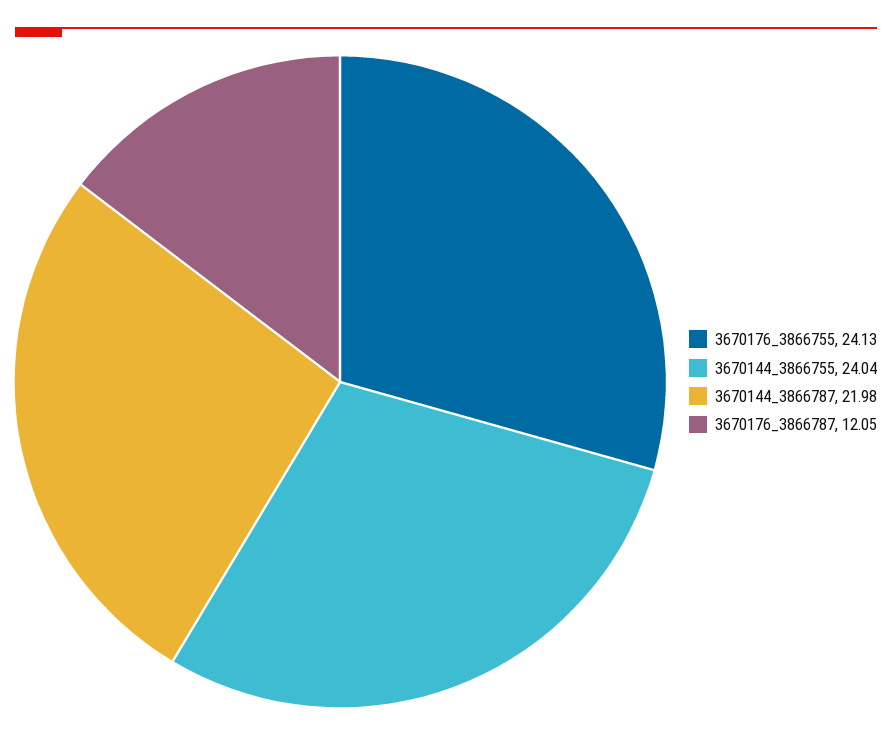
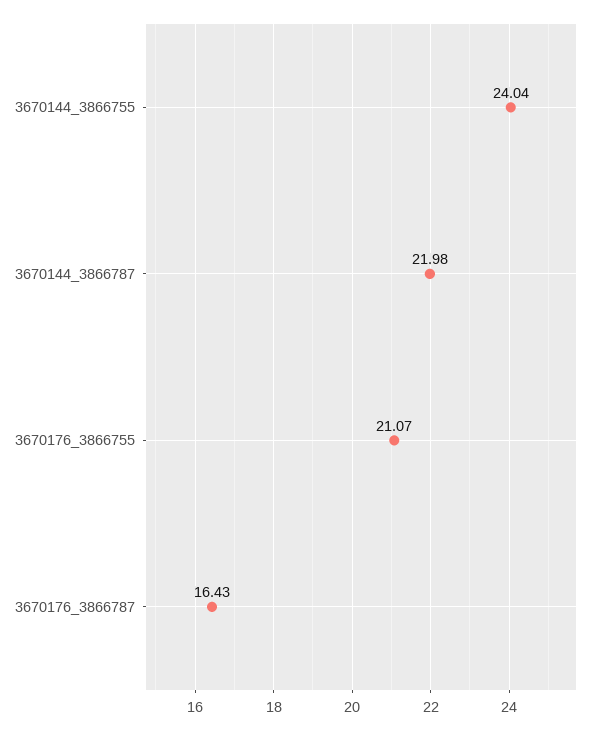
  {
-   "3670176_3866755": 24.13,
+   "3670176_3866755": 21.07,
    "3670144_3866755": 24.04,
    "3670144_3866787": 21.98,
-   "3670176_3866787": 12.05
+   "3670176_3866787": 16.43
  }

